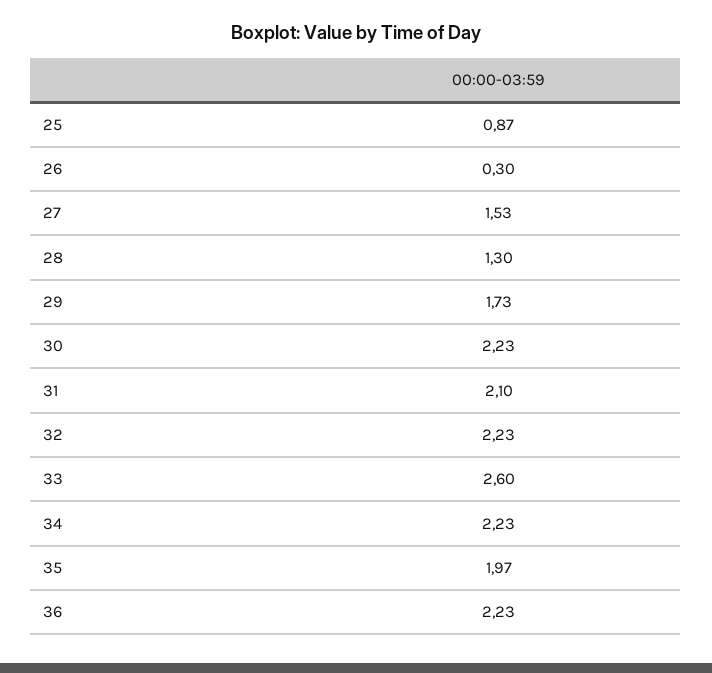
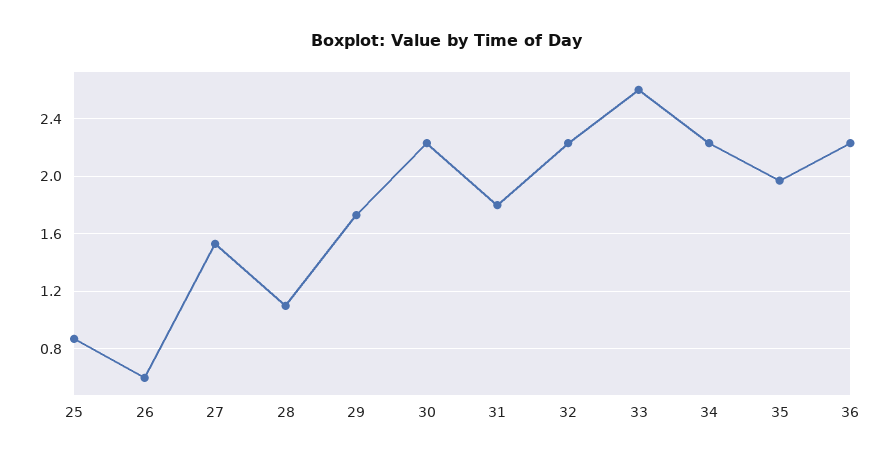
  {
    "25": 0.87,
-   "26": 0.3,
+   "26": 0.6,
    "27": 1.53,
-   "28": 1.3,
+   "28": 1.1,
    "29": 1.73,
    "30": 2.23,
-   "31": 2.1,
+   "31": 1.8,
    "32": 2.23,
    "33": 2.6,
    "34": 2.23,
    "35": 1.97,
    "36": 2.23
  }

